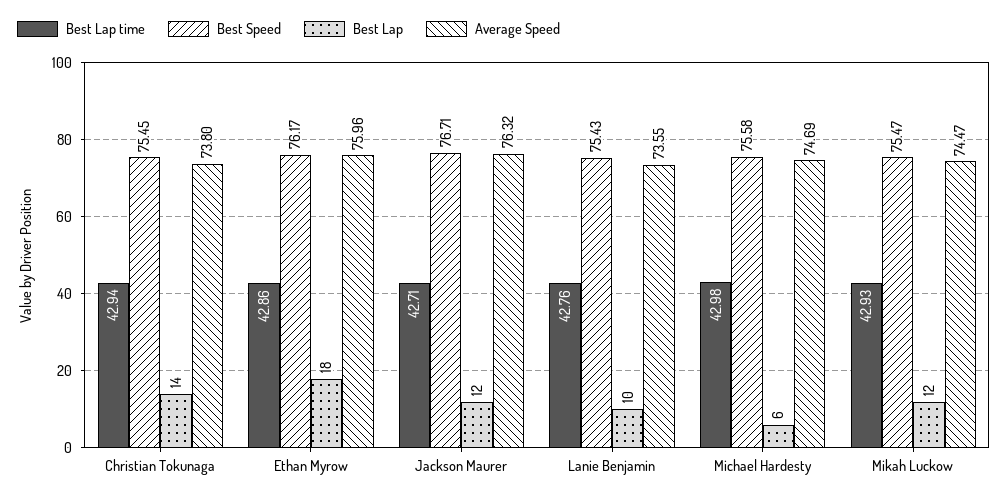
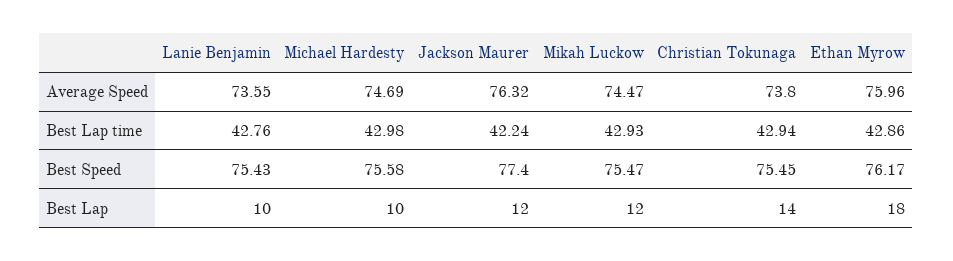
  {
    "Best Lap time": {
      "Christian Tokunaga": 42.94,
      "Ethan Myrow": 42.86,
-     "Jackson Maurer": 42.71,
+     "Jackson Maurer": 42.24,
      "Lanie Benjamin": 42.76,
      "Michael Hardesty": 42.98,
      "Mikah Luckow": 42.93
    },
    "Best Speed": {
      "Christian Tokunaga": 75.45,
      "Ethan Myrow": 76.17,
-     "Jackson Maurer": 76.71,
+     "Jackson Maurer": 77.4,
      "Lanie Benjamin": 75.43,
      "Michael Hardesty": 75.58,
      "Mikah Luckow": 75.47
    },
    "Best Lap": {
      "Christian Tokunaga": 14,
      "Ethan Myrow": 18,
      "Jackson Maurer": 12,
      "Lanie Benjamin": 10,
-     "Michael Hardesty": 6,
+     "Michael Hardesty": 10,
      "Mikah Luckow": 12
    },
    "Average Speed": {
      "Christian Tokunaga": 73.8,
      "Ethan Myrow": 75.96,
      "Jackson Maurer": 76.32,
      "Lanie Benjamin": 73.55,
      "Michael Hardesty": 74.69,
      "Mikah Luckow": 74.47
    }
  }

